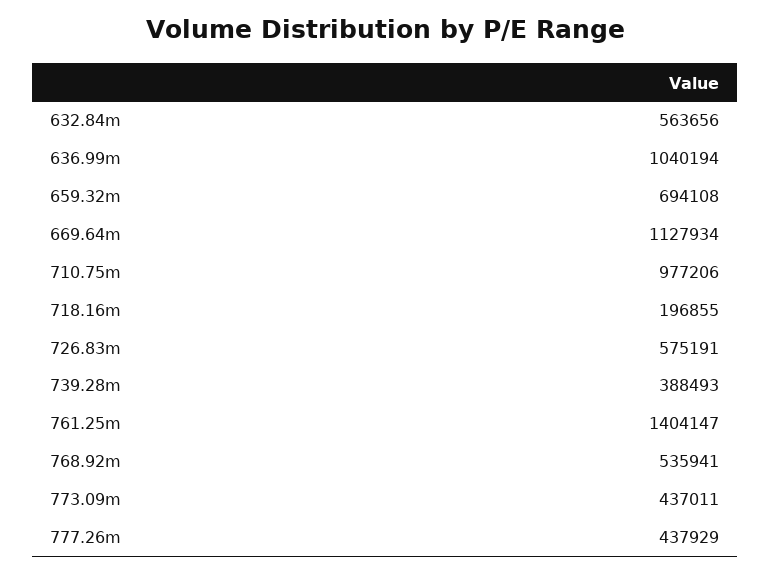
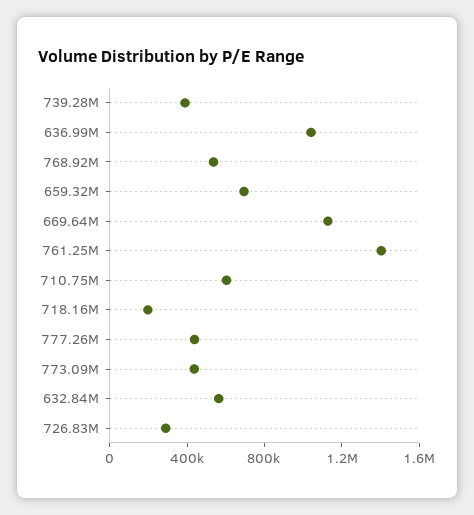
  {
    "632.84m": 563656,
    "636.99m": 1040194,
    "659.32m": 694108,
    "669.64m": 1127934,
-   "710.75m": 977206,
+   "710.75m": 600000,
    "718.16m": 196855,
-   "726.83m": 575191,
+   "726.83m": 300000,
    "739.28m": 388493,
    "761.25m": 1404147,
    "768.92m": 535941,
    "773.09m": 437011,
    "777.26m": 437929
  }

